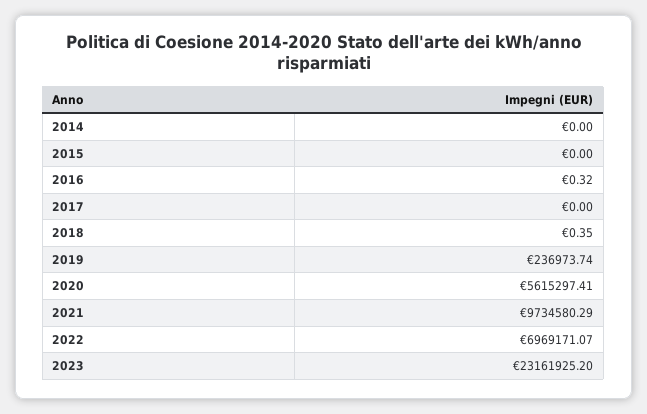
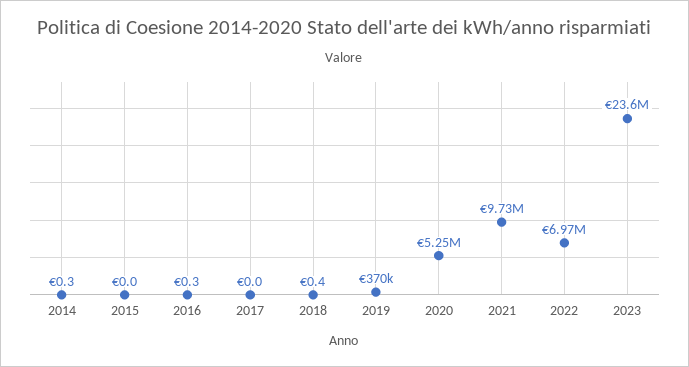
  {
-   "2014": 0,
+   "2014": 0.3,
    "2015": 0,
    "2016": 0.32,
    "2017": 0,
    "2018": 0.35,
-   "2019": 236973.74,
+   "2019": 370000,
-   "2020": 5615297.41,
+   "2020": 5250000,
    "2021": 9734580.29,
    "2022": 6969171.07,
-   "2023": 23161925.2
+   "2023": 23600000
  }

